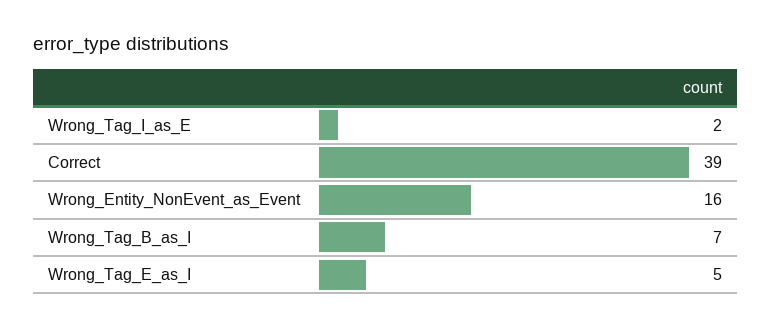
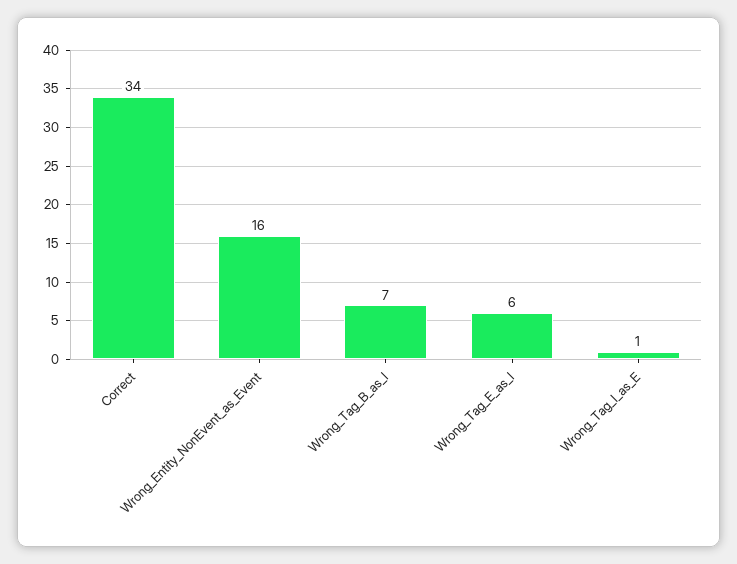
  {
-   "Wrong_Tag_I_as_E": 2,
+   "Wrong_Tag_I_as_E": 1,
-   "Correct": 39,
+   "Correct": 34,
    "Wrong_Entity_NonEvent_as_Event": 16,
    "Wrong_Tag_B_as_I": 7,
-   "Wrong_Tag_E_as_I": 5
+   "Wrong_Tag_E_as_I": 6
  }

